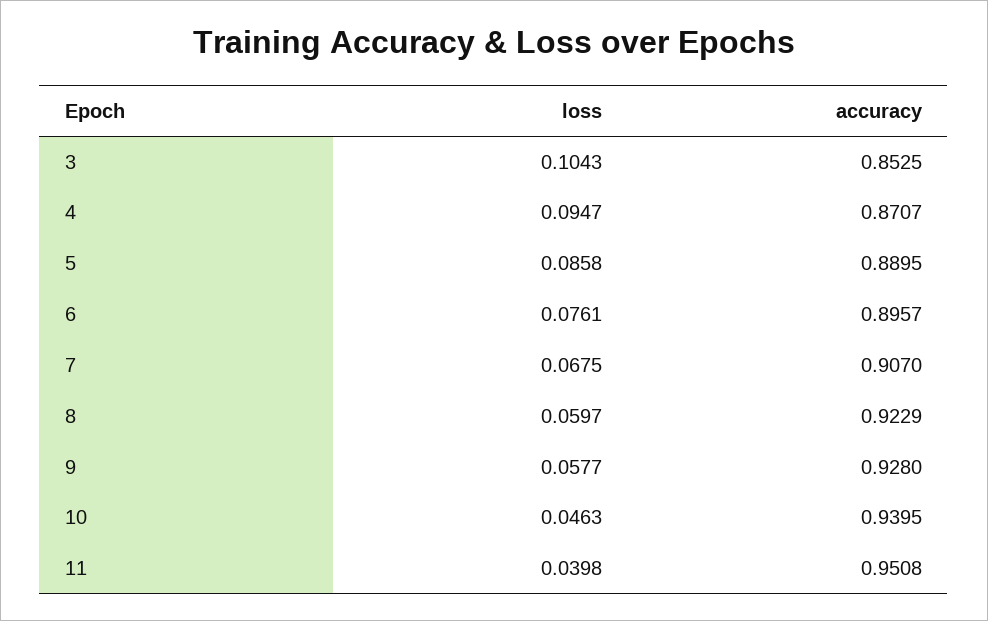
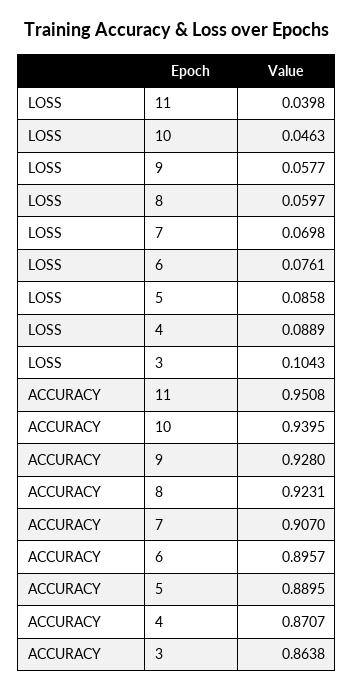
  {
    "loss": {
      "3": 0.1043,
-     "4": 0.0947,
+     "4": 0.0889,
      "5": 0.0858,
      "6": 0.0761,
-     "7": 0.0675,
+     "7": 0.0698,
      "8": 0.0597,
      "9": 0.0577,
      "10": 0.0463,
      "11": 0.0398
    },
    "accuracy": {
-     "3": 0.8525,
+     "3": 0.8638,
      "4": 0.8707,
      "5": 0.8895,
      "6": 0.8957,
      "7": 0.907,
-     "8": 0.9229,
+     "8": 0.9231,
      "9": 0.928,
      "10": 0.9395,
      "11": 0.9508
    }
  }

